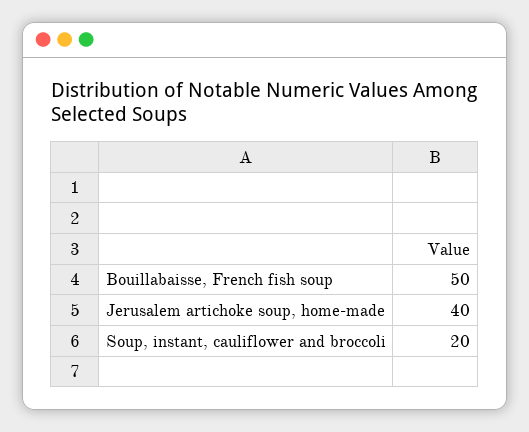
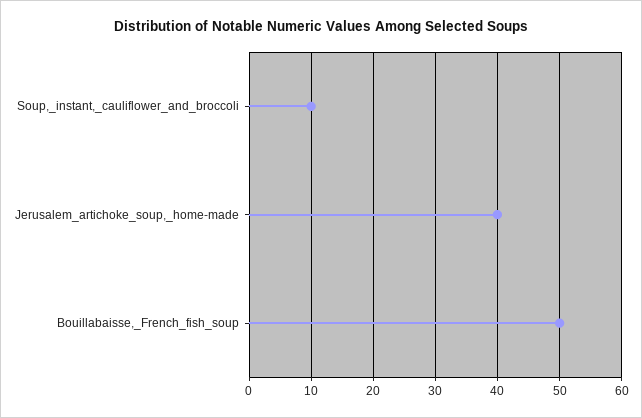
  {
    "Bouillabaisse, French fish soup": 50,
    "Jerusalem artichoke soup, home-made": 40,
-   "Soup, instant, cauliflower and broccoli": 20
+   "Soup, instant, cauliflower and broccoli": 10
  }

